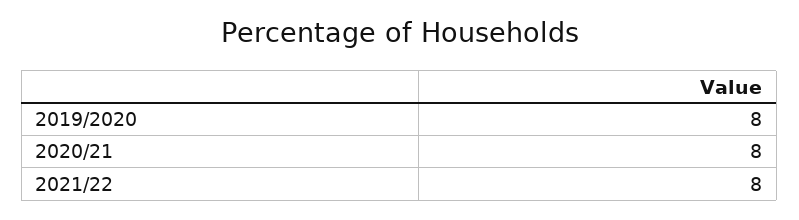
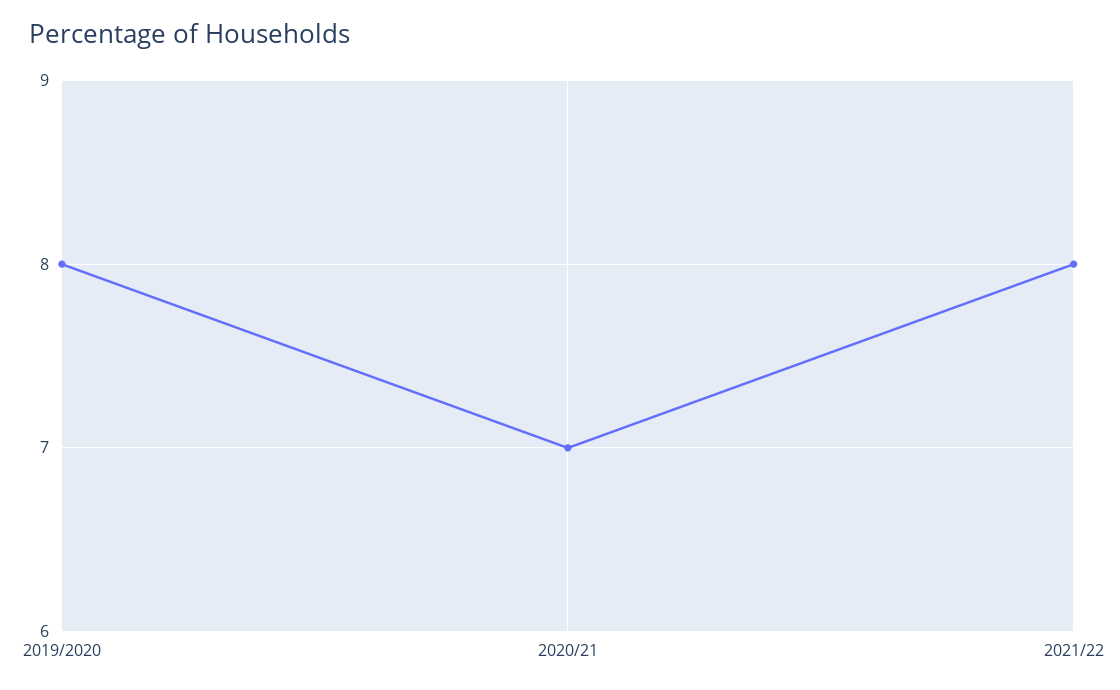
  {
    "2019/2020": 8,
-   "2020/21": 8,
+   "2020/21": 7,
    "2021/22": 8
  }

